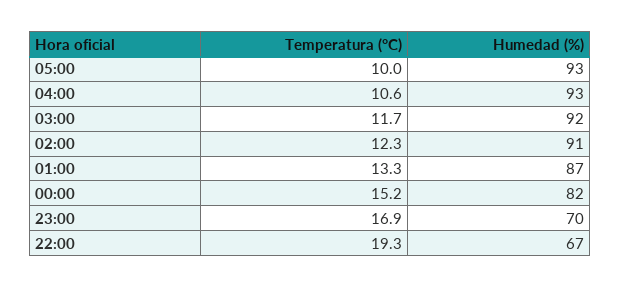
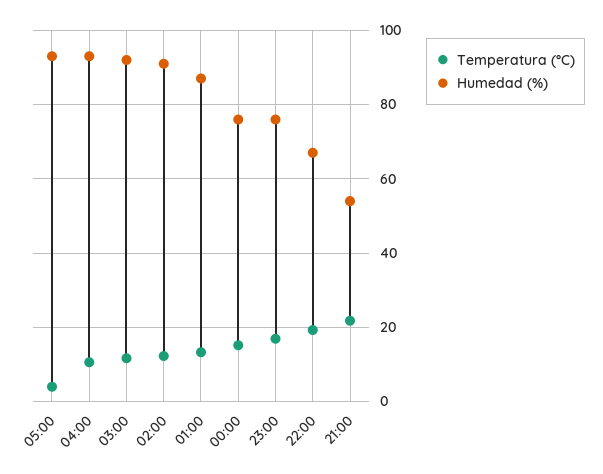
  {
    "Temperatura (°C)": {
-     "05:00": 10,
+     "05:00": 4,
      "04:00": 10.6,
      "03:00": 11.7,
      "02:00": 12.3,
      "01:00": 13.3,
      "00:00": 15.2,
      "23:00": 16.9,
-     "22:00": 19.3
+     "22:00": 19.3,
+     "21:00": 22
    },
    "Humedad (%)": {
      "05:00": 93,
      "04:00": 93,
      "03:00": 92,
      "02:00": 91,
      "01:00": 87,
-     "00:00": 82,
+     "00:00": 76,
-     "23:00": 70,
+     "23:00": 76,
-     "22:00": 67
+     "22:00": 67,
+     "21:00": 54
    }
  }

